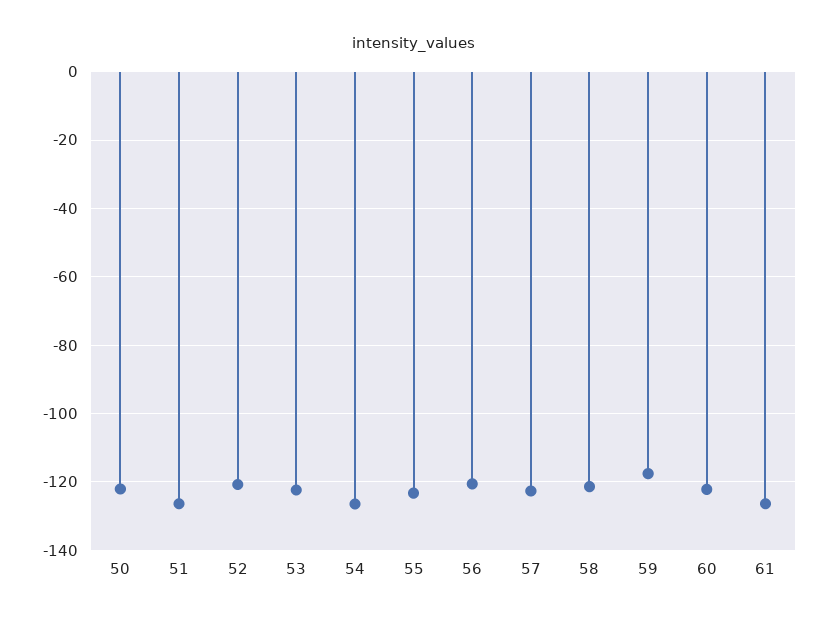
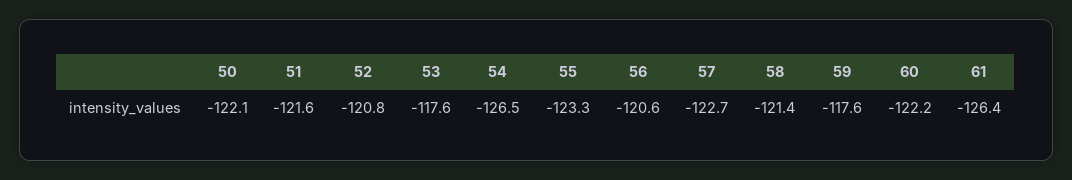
  {
    "50": -122.1,
-   "51": -126,
+   "51": -121.6,
    "52": -120.8,
-   "53": -122,
+   "53": -117.6,
    "54": -126.5,
    "55": -123.3,
    "56": -120.6,
    "57": -122.7,
    "58": -121.4,
    "59": -117.6,
    "60": -122.2,
    "61": -126.4
  }

